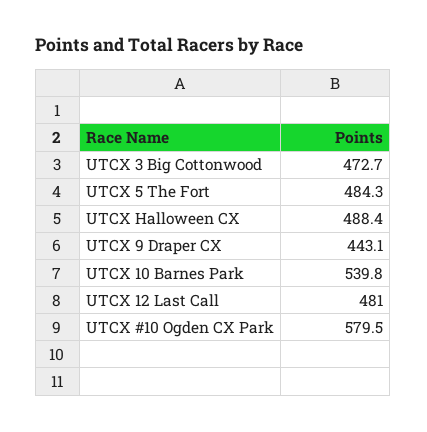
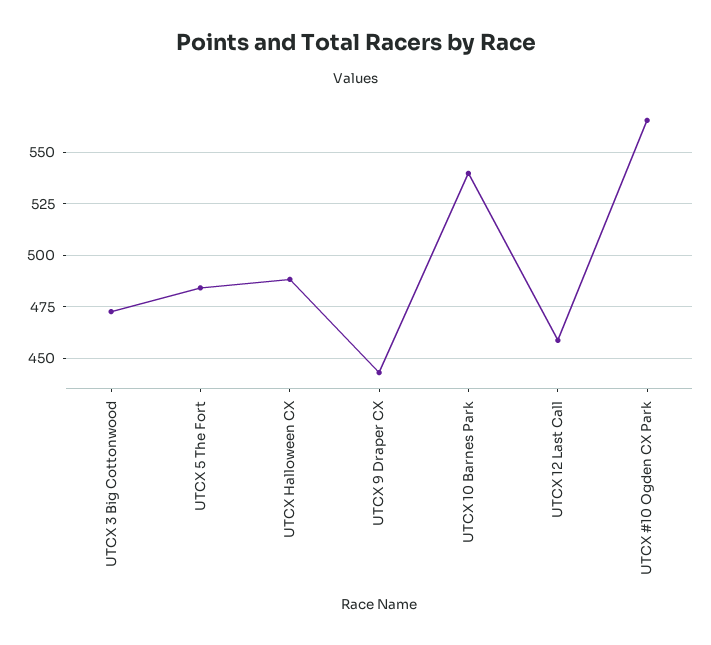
  {
    "UTCX 3 Big Cottonwood": 472.7,
    "UTCX 5 The Fort": 484.3,
    "UTCX Halloween CX": 488.4,
    "UTCX 9 Draper CX": 443.1,
    "UTCX 10 Barnes Park": 539.8,
-   "UTCX 12 Last Call": 481,
+   "UTCX 12 Last Call": 460,
-   "UTCX #10 Ogden CX Park": 579.5
+   "UTCX #10 Ogden CX Park": 565
  }

